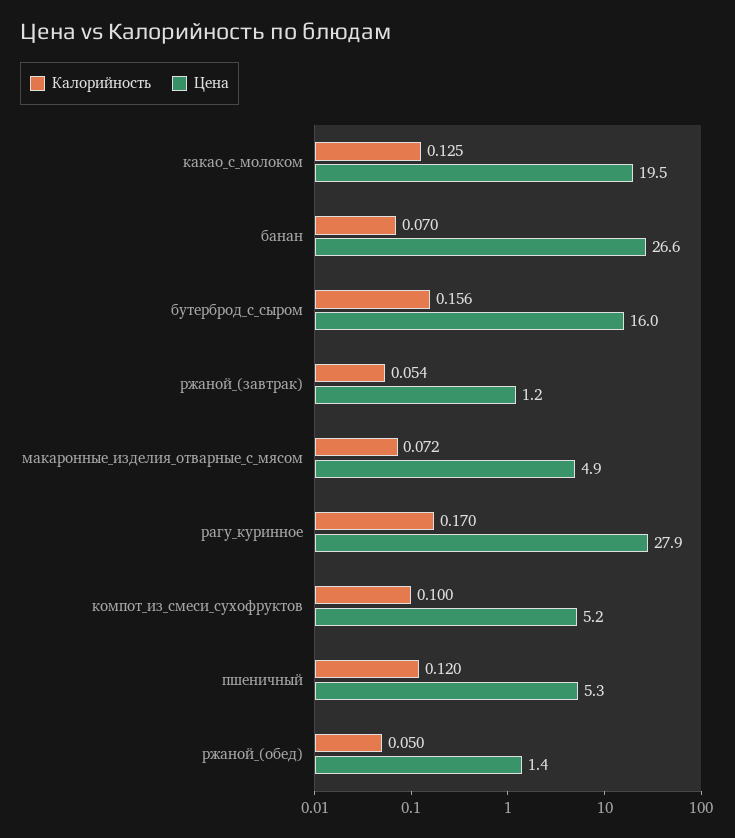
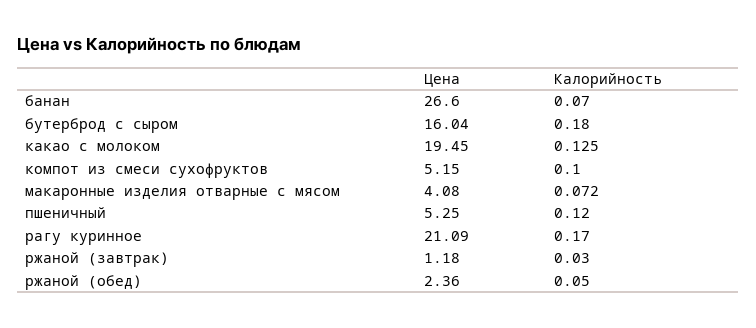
  {
    "Калорийность": {
      "какао_с_молоком": 0.125,
      "банан": 0.07,
-     "бутерброд_с_сыром": 0.156,
+     "бутерброд_с_сыром": 0.18,
-     "ржаной_(завтрак)": 0.054,
+     "ржаной_(завтрак)": 0.03,
      "макаронные_изделия_отварные_с_мясом": 0.072,
      "рагу_куринное": 0.17,
      "компот_из_смеси_сухофруктов": 0.1,
      "пшеничный": 0.12,
      "ржаной_(обед)": 0.05
    },
    "Цена": {
      "какао_с_молоком": 19.45,
      "банан": 26.6,
      "бутерброд_с_сыром": 16.04,
      "ржаной_(завтрак)": 1.18,
-     "макаронные_изделия_отварные_с_мясом": 4.9,
+     "макаронные_изделия_отварные_с_мясом": 4.08,
-     "рагу_куринное": 27.9,
+     "рагу_куринное": 21.09,
      "компот_из_смеси_сухофруктов": 5.15,
      "пшеничный": 5.25,
-     "ржаной_(обед)": 1.4
+     "ржаной_(обед)": 2.36
    }
  }

